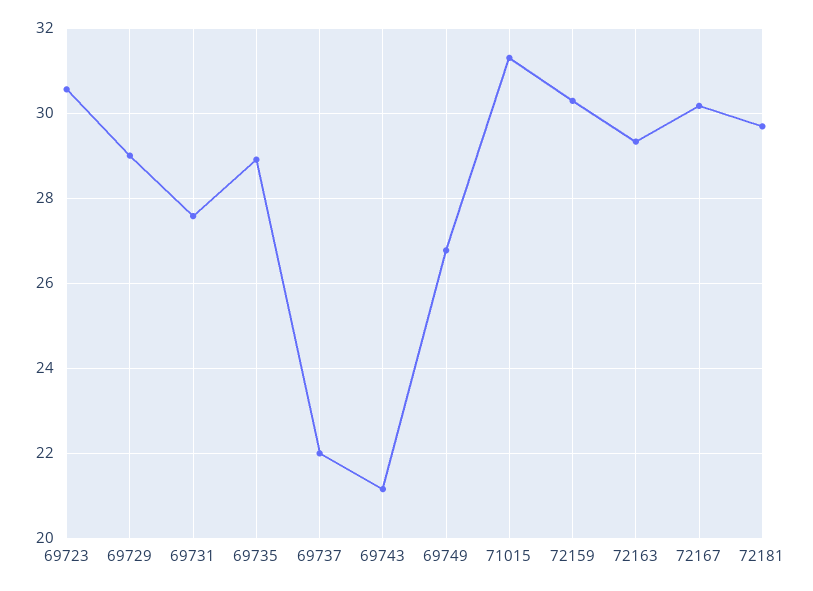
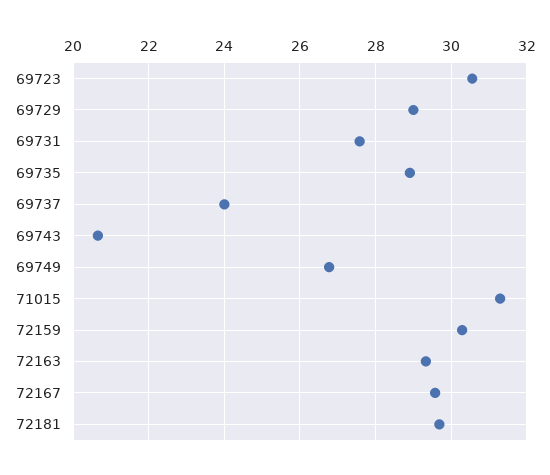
  {
    "69723": 30.6,
    "69729": 29,
    "69731": 27.6,
    "69735": 29,
-   "69737": 22,
+   "69737": 24,
-   "69743": 21.2,
+   "69743": 20.6,
    "69749": 26.8,
    "71015": 31.4,
    "72159": 30.2,
    "72163": 29.4,
-   "72167": 30.2,
+   "72167": 29.6,
    "72181": 29.6
  }

